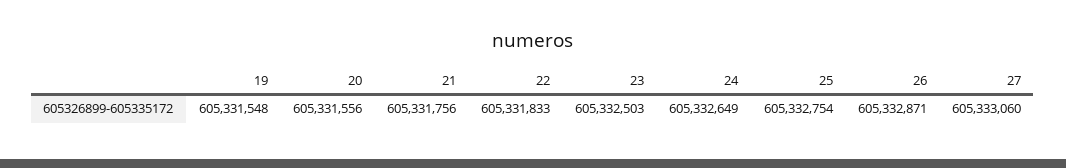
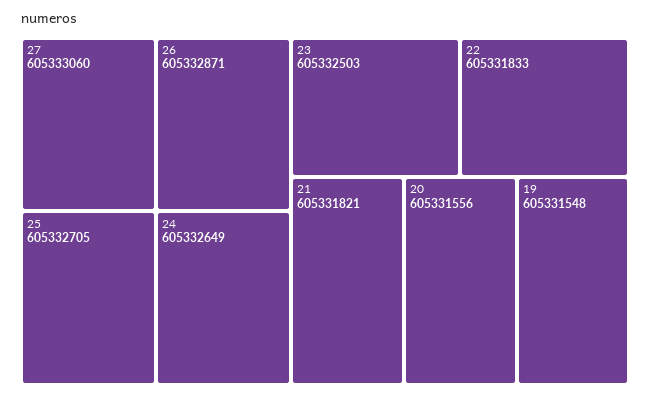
  {
    "19": 605331548,
    "20": 605331556,
-   "21": 605331756,
+   "21": 605331821,
    "22": 605331833,
    "23": 605332503,
    "24": 605332649,
-   "25": 605332754,
+   "25": 605332705,
    "26": 605332871,
    "27": 605333060
  }

